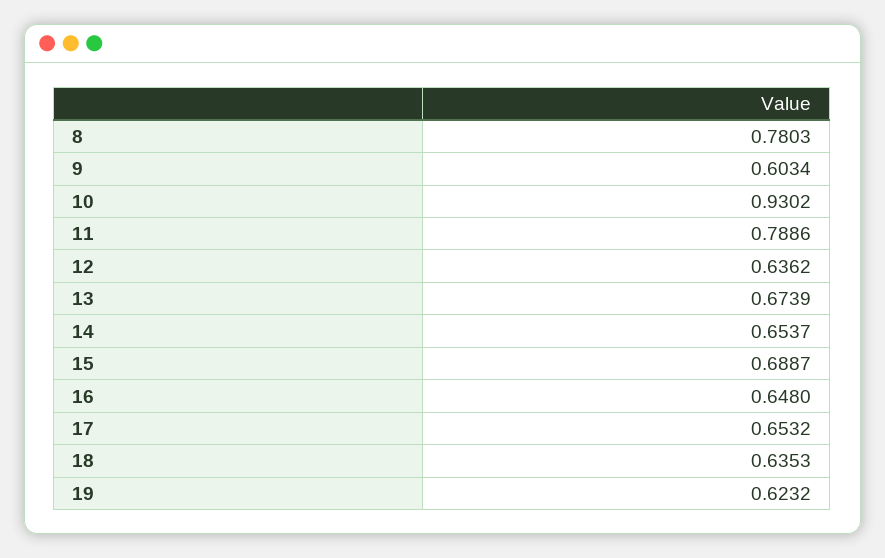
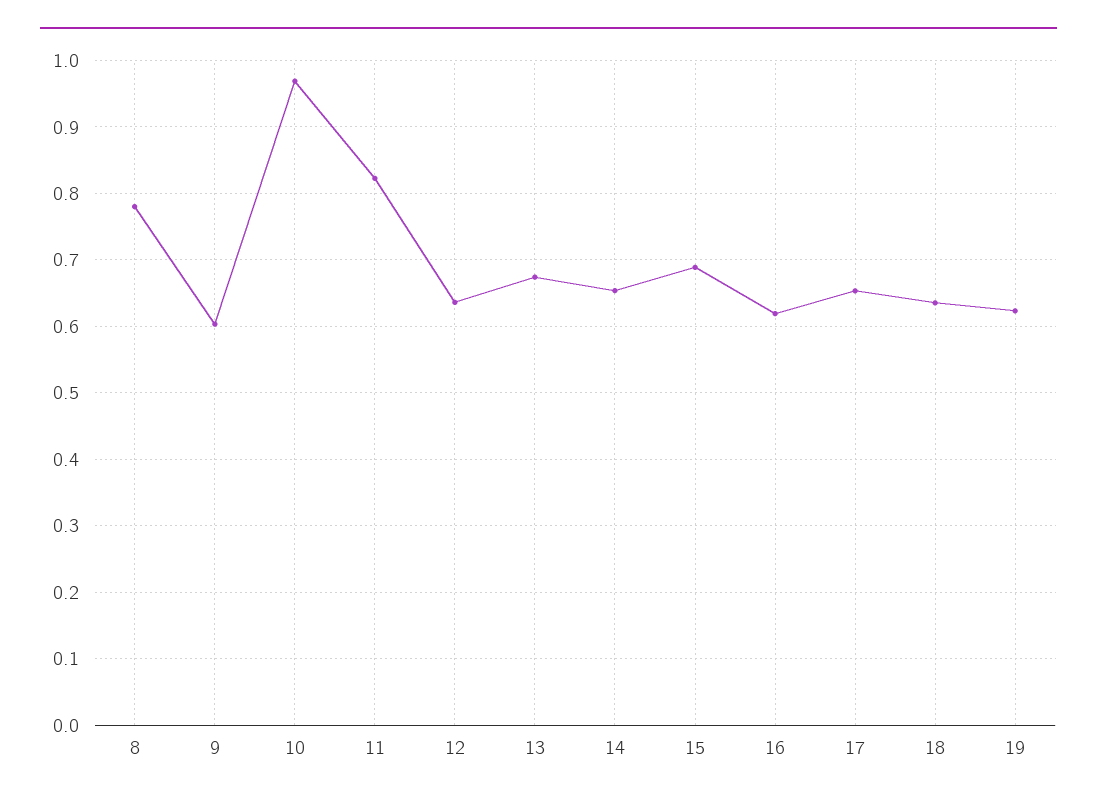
  {
    "8": 0.7803,
    "9": 0.6034,
-   "10": 0.9302,
+   "10": 0.97,
-   "11": 0.7886,
+   "11": 0.82,
    "12": 0.6362,
    "13": 0.6739,
    "14": 0.6537,
    "15": 0.6887,
-   "16": 0.648,
+   "16": 0.62,
    "17": 0.6532,
    "18": 0.6353,
    "19": 0.6232
  }

